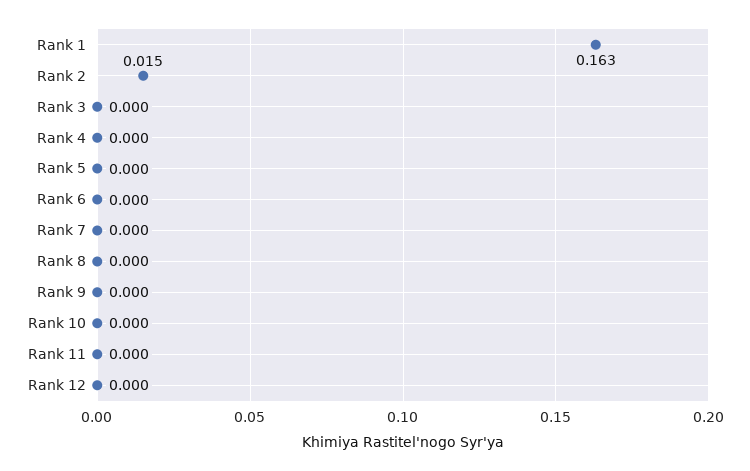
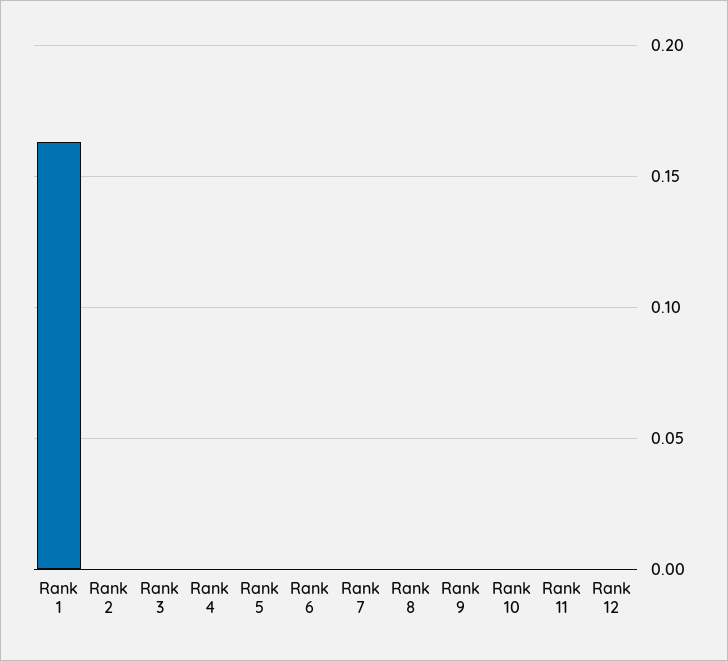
  {
    "Rank 1": 0.163,
-   "Rank 2": 0.015,
+   "Rank 2": 0,
    "Rank 3": 0,
    "Rank 4": 0,
    "Rank 5": 0,
    "Rank 6": 0,
    "Rank 7": 0,
    "Rank 8": 0,
    "Rank 9": 0,
    "Rank 10": 0,
    "Rank 11": 0,
    "Rank 12": 0
  }

